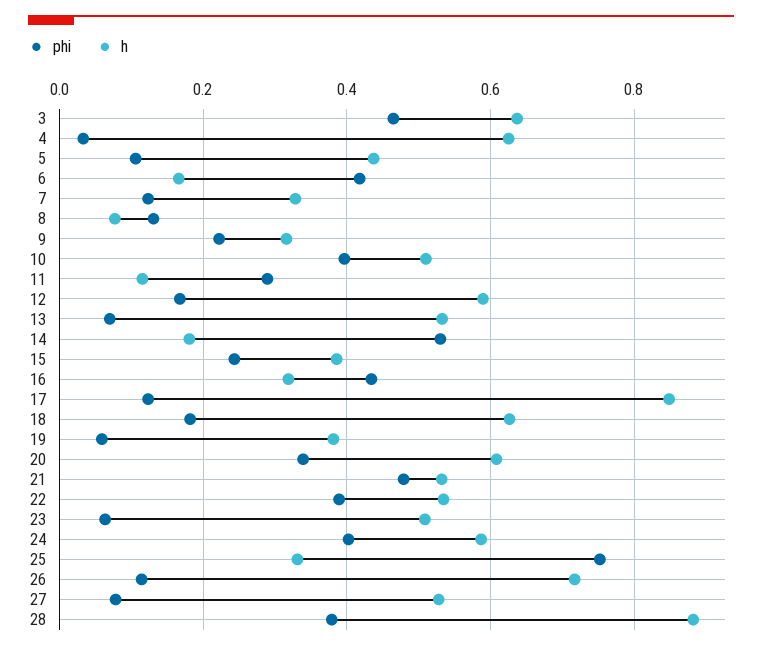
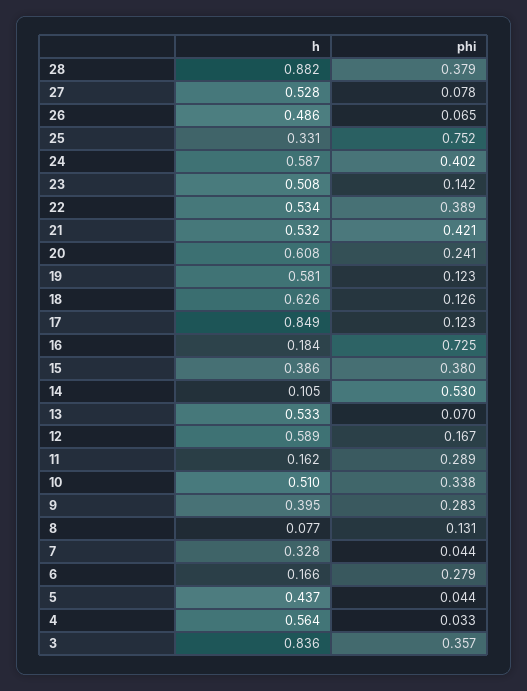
  {
    "phi": {
-     "3": 0.46,
+     "3": 0.357,
      "4": 0.033,
-     "5": 0.1,
+     "5": 0.044,
-     "6": 0.42,
+     "6": 0.279,
-     "7": 0.12,
+     "7": 0.044,
      "8": 0.131,
-     "9": 0.22,
+     "9": 0.283,
-     "10": 0.4,
+     "10": 0.338,
      "11": 0.289,
      "12": 0.167,
      "13": 0.07,
      "14": 0.53,
-     "15": 0.24,
+     "15": 0.38,
-     "16": 0.44,
+     "16": 0.725,
      "17": 0.123,
-     "18": 0.18,
+     "18": 0.126,
-     "19": 0.06,
+     "19": 0.123,
-     "20": 0.34,
+     "20": 0.241,
-     "21": 0.48,
+     "21": 0.421,
      "22": 0.389,
-     "23": 0.06,
+     "23": 0.142,
      "24": 0.402,
      "25": 0.752,
-     "26": 0.12,
+     "26": 0.065,
      "27": 0.078,
      "28": 0.379
    },
    "h": {
-     "3": 0.64,
+     "3": 0.836,
-     "4": 0.62,
+     "4": 0.564,
      "5": 0.437,
      "6": 0.166,
      "7": 0.328,
      "8": 0.077,
-     "9": 0.32,
+     "9": 0.395,
      "10": 0.51,
-     "11": 0.12,
+     "11": 0.162,
      "12": 0.589,
      "13": 0.533,
-     "14": 0.18,
+     "14": 0.105,
      "15": 0.386,
-     "16": 0.32,
+     "16": 0.184,
      "17": 0.849,
      "18": 0.626,
-     "19": 0.38,
+     "19": 0.581,
      "20": 0.608,
      "21": 0.532,
      "22": 0.534,
      "23": 0.508,
      "24": 0.587,
      "25": 0.331,
-     "26": 0.72,
+     "26": 0.486,
      "27": 0.528,
      "28": 0.882
    }
  }

